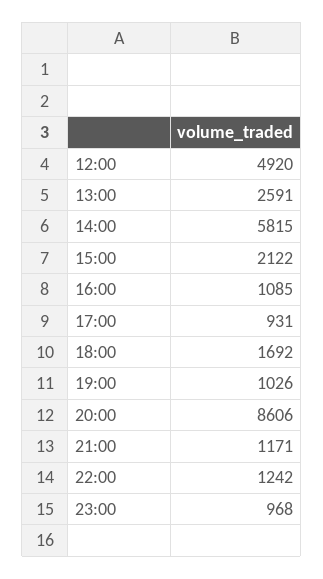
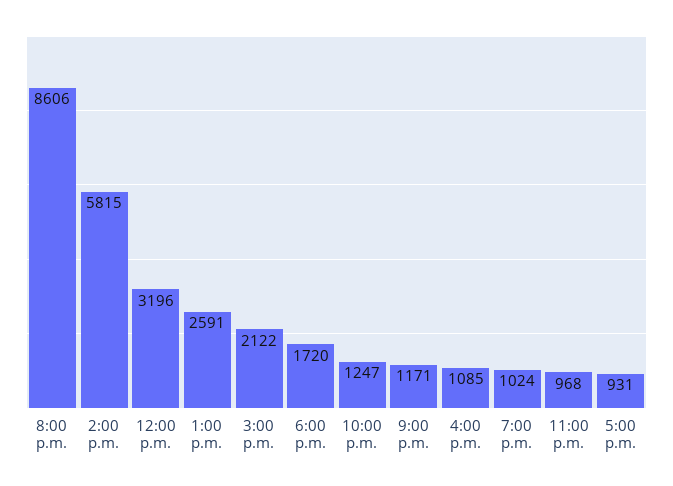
  {
-   "12:00": 4920,
+   "12:00": 3196,
    "13:00": 2591,
    "14:00": 5815,
    "15:00": 2122,
    "16:00": 1085,
    "17:00": 931,
-   "18:00": 1692,
+   "18:00": 1720,
-   "19:00": 1026,
+   "19:00": 1024,
    "20:00": 8606,
    "21:00": 1171,
-   "22:00": 1242,
+   "22:00": 1247,
    "23:00": 968
  }

